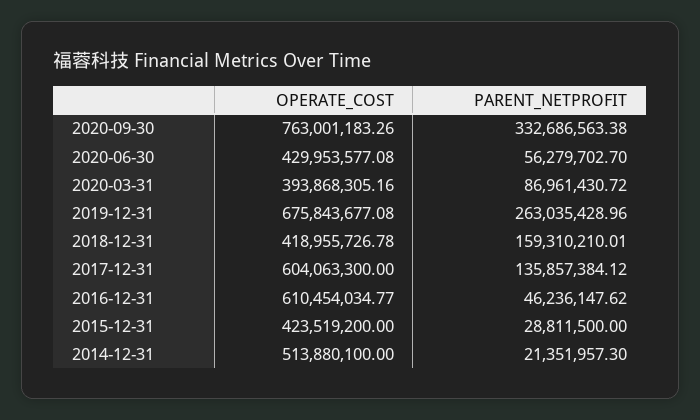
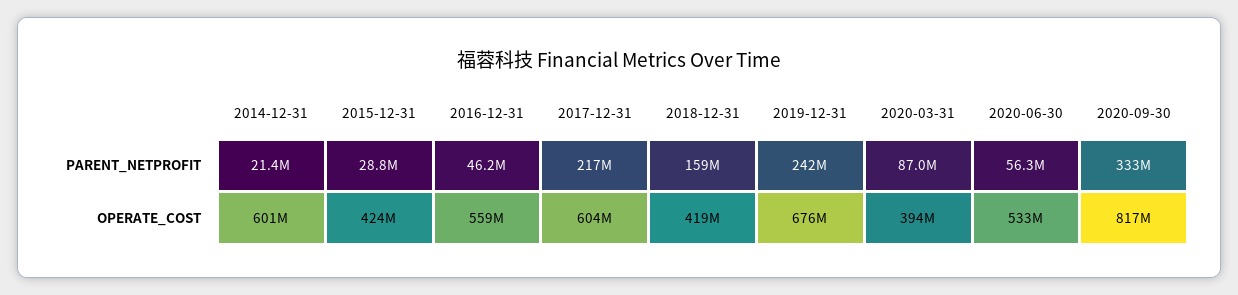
  {
    "OPERATE_COST": {
-     "2020-09-30": 763001183.26,
+     "2020-09-30": 817000000,
-     "2020-06-30": 429953577.08,
+     "2020-06-30": 533000000,
      "2020-03-31": 393868305.16,
      "2019-12-31": 675843677.08,
      "2018-12-31": 418955726.78,
      "2017-12-31": 604063300,
-     "2016-12-31": 610454034.77,
+     "2016-12-31": 559000000,
      "2015-12-31": 423519200,
-     "2014-12-31": 513880100
+     "2014-12-31": 601000000
    },
    "PARENT_NETPROFIT": {
      "2020-09-30": 332686563.38,
      "2020-06-30": 56279702.7,
      "2020-03-31": 86961430.72,
-     "2019-12-31": 263035428.96,
+     "2019-12-31": 242000000,
      "2018-12-31": 159310210.01,
-     "2017-12-31": 135857384.12,
+     "2017-12-31": 217000000,
      "2016-12-31": 46236147.62,
      "2015-12-31": 28811500,
      "2014-12-31": 21351957.3
    }
  }

